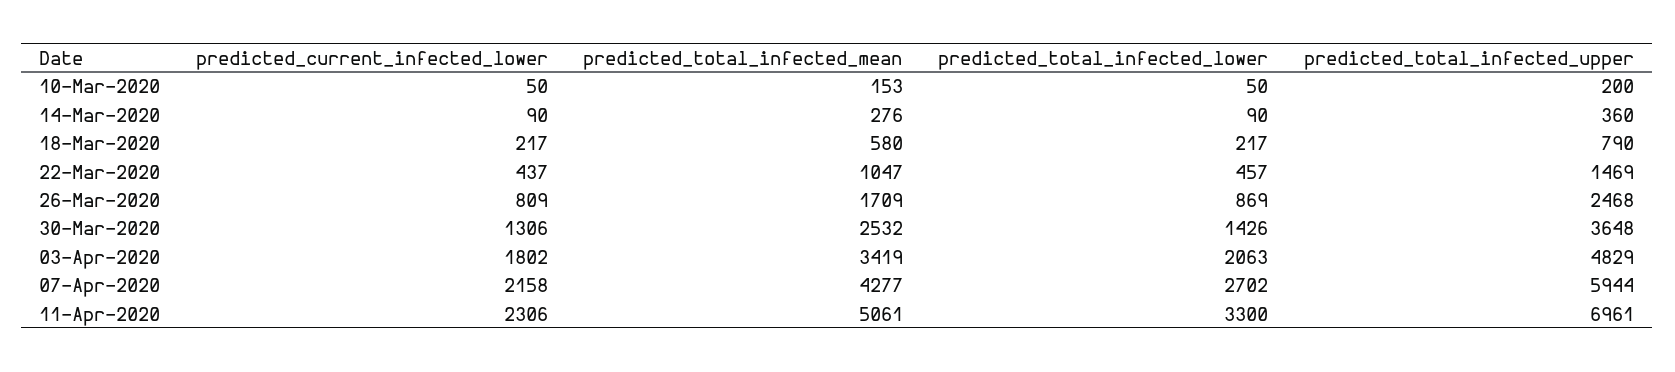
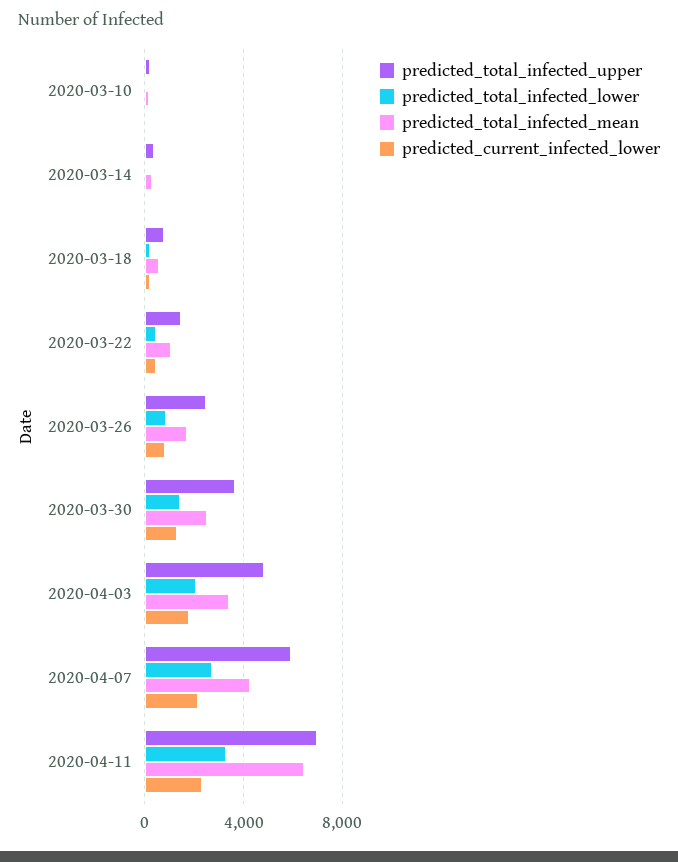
  {
    "predicted_current_infected_lower": {
      "10-Mar-2020": 50,
      "14-Mar-2020": 90,
      "18-Mar-2020": 217,
      "22-Mar-2020": 437,
      "26-Mar-2020": 809,
      "30-Mar-2020": 1306,
      "03-Apr-2020": 1802,
      "07-Apr-2020": 2158,
      "11-Apr-2020": 2306
    },
    "predicted_total_infected_mean": {
      "10-Mar-2020": 153,
      "14-Mar-2020": 276,
      "18-Mar-2020": 580,
      "22-Mar-2020": 1047,
      "26-Mar-2020": 1709,
      "30-Mar-2020": 2532,
      "03-Apr-2020": 3419,
      "07-Apr-2020": 4277,
-     "11-Apr-2020": 5061
+     "11-Apr-2020": 6500
    },
    "predicted_total_infected_lower": {
      "10-Mar-2020": 50,
      "14-Mar-2020": 90,
      "18-Mar-2020": 217,
      "22-Mar-2020": 457,
      "26-Mar-2020": 869,
      "30-Mar-2020": 1426,
      "03-Apr-2020": 2063,
      "07-Apr-2020": 2702,
      "11-Apr-2020": 3300
    },
    "predicted_total_infected_upper": {
      "10-Mar-2020": 200,
      "14-Mar-2020": 360,
      "18-Mar-2020": 790,
      "22-Mar-2020": 1469,
      "26-Mar-2020": 2468,
      "30-Mar-2020": 3648,
      "03-Apr-2020": 4829,
      "07-Apr-2020": 5944,
      "11-Apr-2020": 6961
    }
  }

